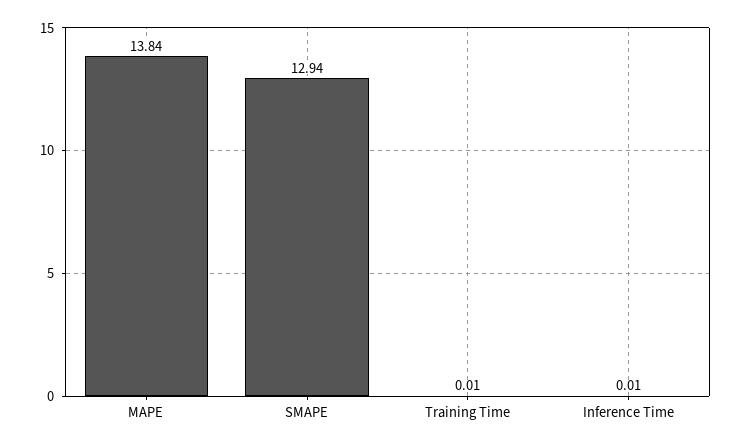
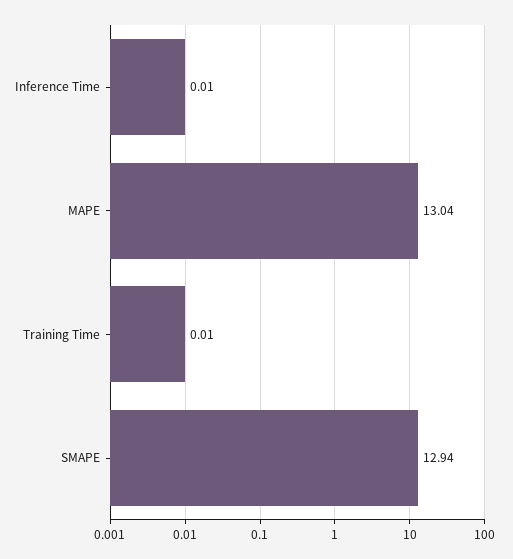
  {
-   "MAPE": 13.84,
+   "MAPE": 13.04,
    "SMAPE": 12.94,
    "Training Time": 0.01,
    "Inference Time": 0.01
  }

